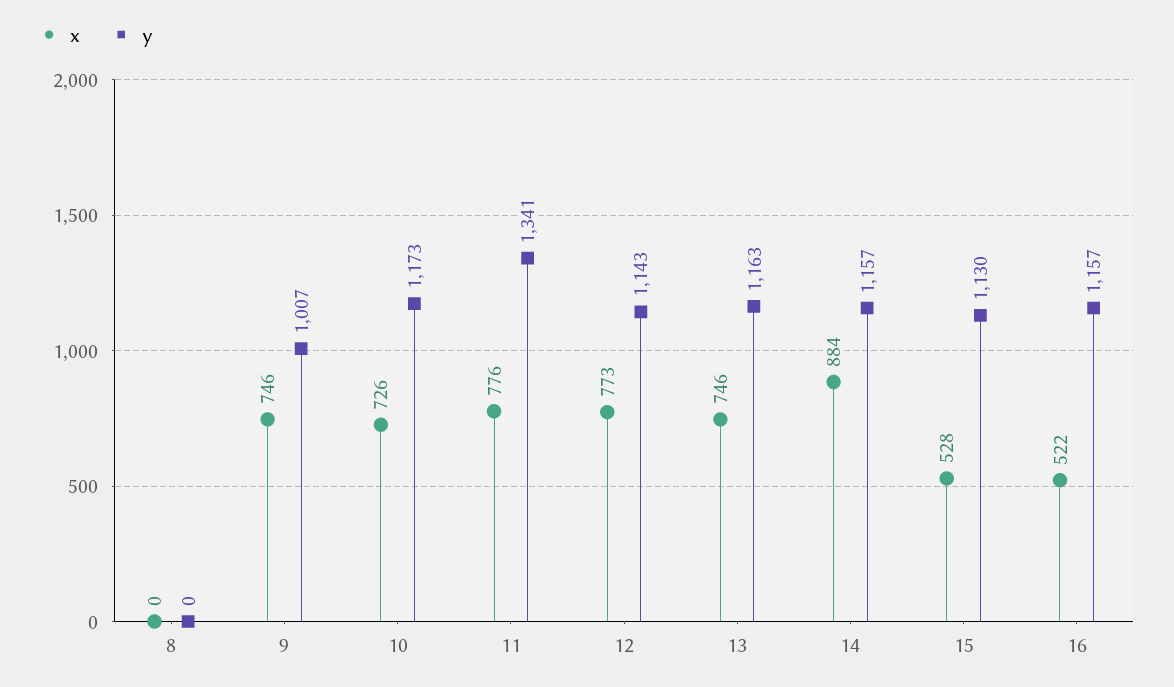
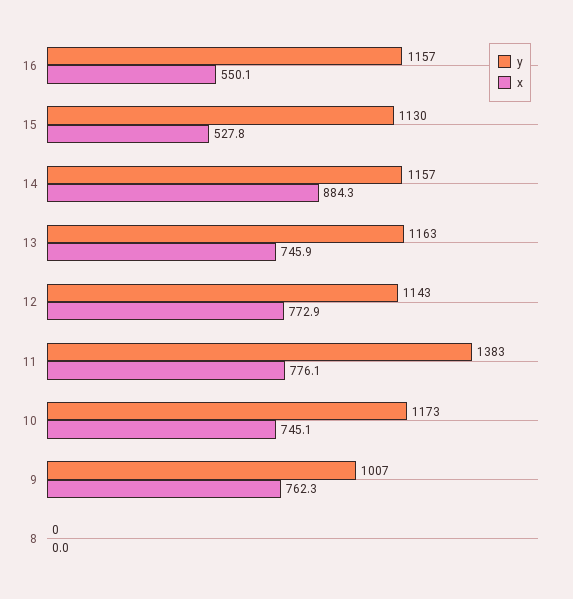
  {
    "x": {
      "8": 0,
-     "9": 746,
+     "9": 762.3,
-     "10": 726,
+     "10": 745.1,
      "11": 776.1,
      "12": 772.9,
      "13": 745.9,
      "14": 884.3,
      "15": 527.8,
-     "16": 522
+     "16": 550.1
    },
    "y": {
      "8": 0,
      "9": 1007,
      "10": 1173,
-     "11": 1341,
+     "11": 1383,
      "12": 1143,
      "13": 1163,
      "14": 1157,
      "15": 1130,
      "16": 1157
    }
  }

